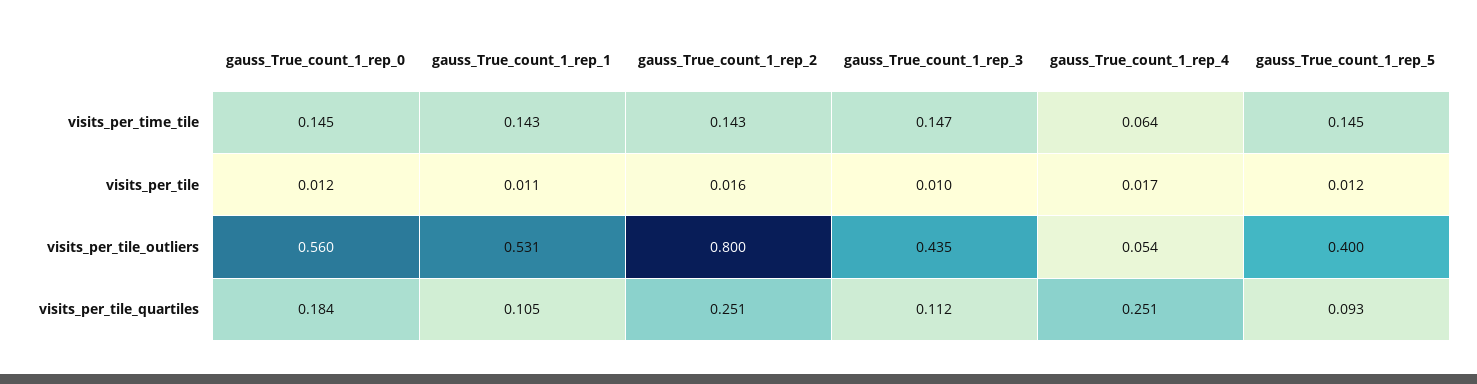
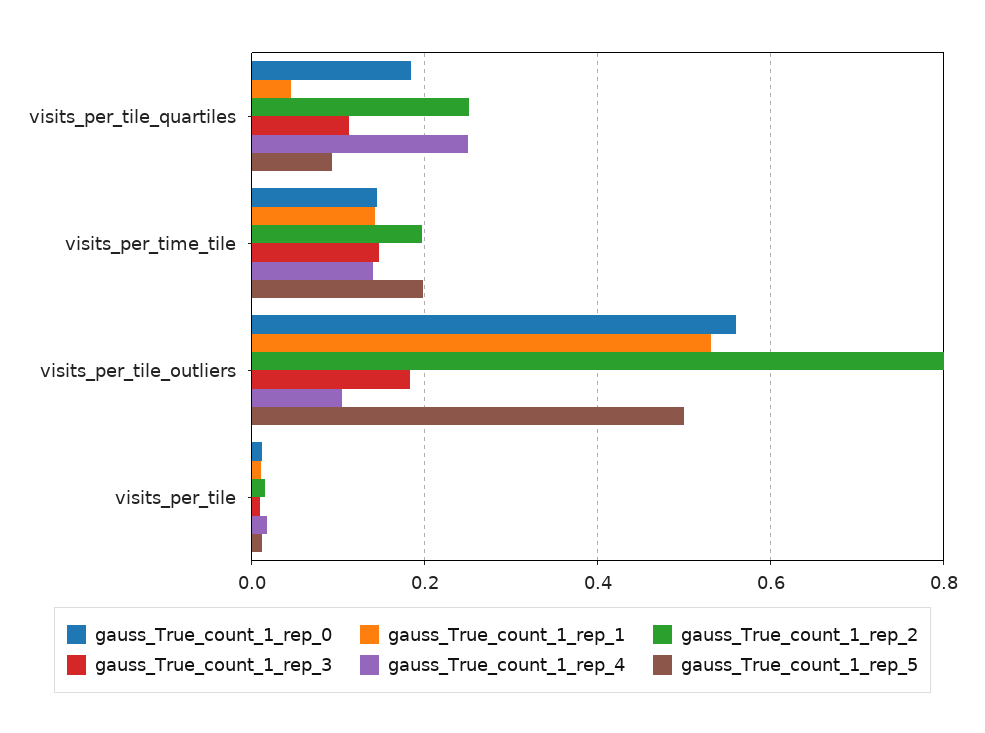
  {
    "gauss_True_count_1_rep_0": {
      "visits_per_time_tile": 0.145,
      "visits_per_tile": 0.012,
      "visits_per_tile_outliers": 0.56,
      "visits_per_tile_quartiles": 0.184
    },
    "gauss_True_count_1_rep_1": {
      "visits_per_time_tile": 0.143,
      "visits_per_tile": 0.011,
      "visits_per_tile_outliers": 0.531,
-     "visits_per_tile_quartiles": 0.105
+     "visits_per_tile_quartiles": 0.04
    },
    "gauss_True_count_1_rep_2": {
-     "visits_per_time_tile": 0.143,
+     "visits_per_time_tile": 0.2,
      "visits_per_tile": 0.016,
      "visits_per_tile_outliers": 0.8,
      "visits_per_tile_quartiles": 0.251
    },
    "gauss_True_count_1_rep_3": {
      "visits_per_time_tile": 0.147,
      "visits_per_tile": 0.01,
-     "visits_per_tile_outliers": 0.435,
+     "visits_per_tile_outliers": 0.18,
      "visits_per_tile_quartiles": 0.112
    },
    "gauss_True_count_1_rep_4": {
-     "visits_per_time_tile": 0.064,
+     "visits_per_time_tile": 0.14,
      "visits_per_tile": 0.017,
-     "visits_per_tile_outliers": 0.054,
+     "visits_per_tile_outliers": 0.1,
      "visits_per_tile_quartiles": 0.251
    },
    "gauss_True_count_1_rep_5": {
-     "visits_per_time_tile": 0.145,
+     "visits_per_time_tile": 0.2,
      "visits_per_tile": 0.012,
-     "visits_per_tile_outliers": 0.4,
+     "visits_per_tile_outliers": 0.5,
      "visits_per_tile_quartiles": 0.093
    }
  }

